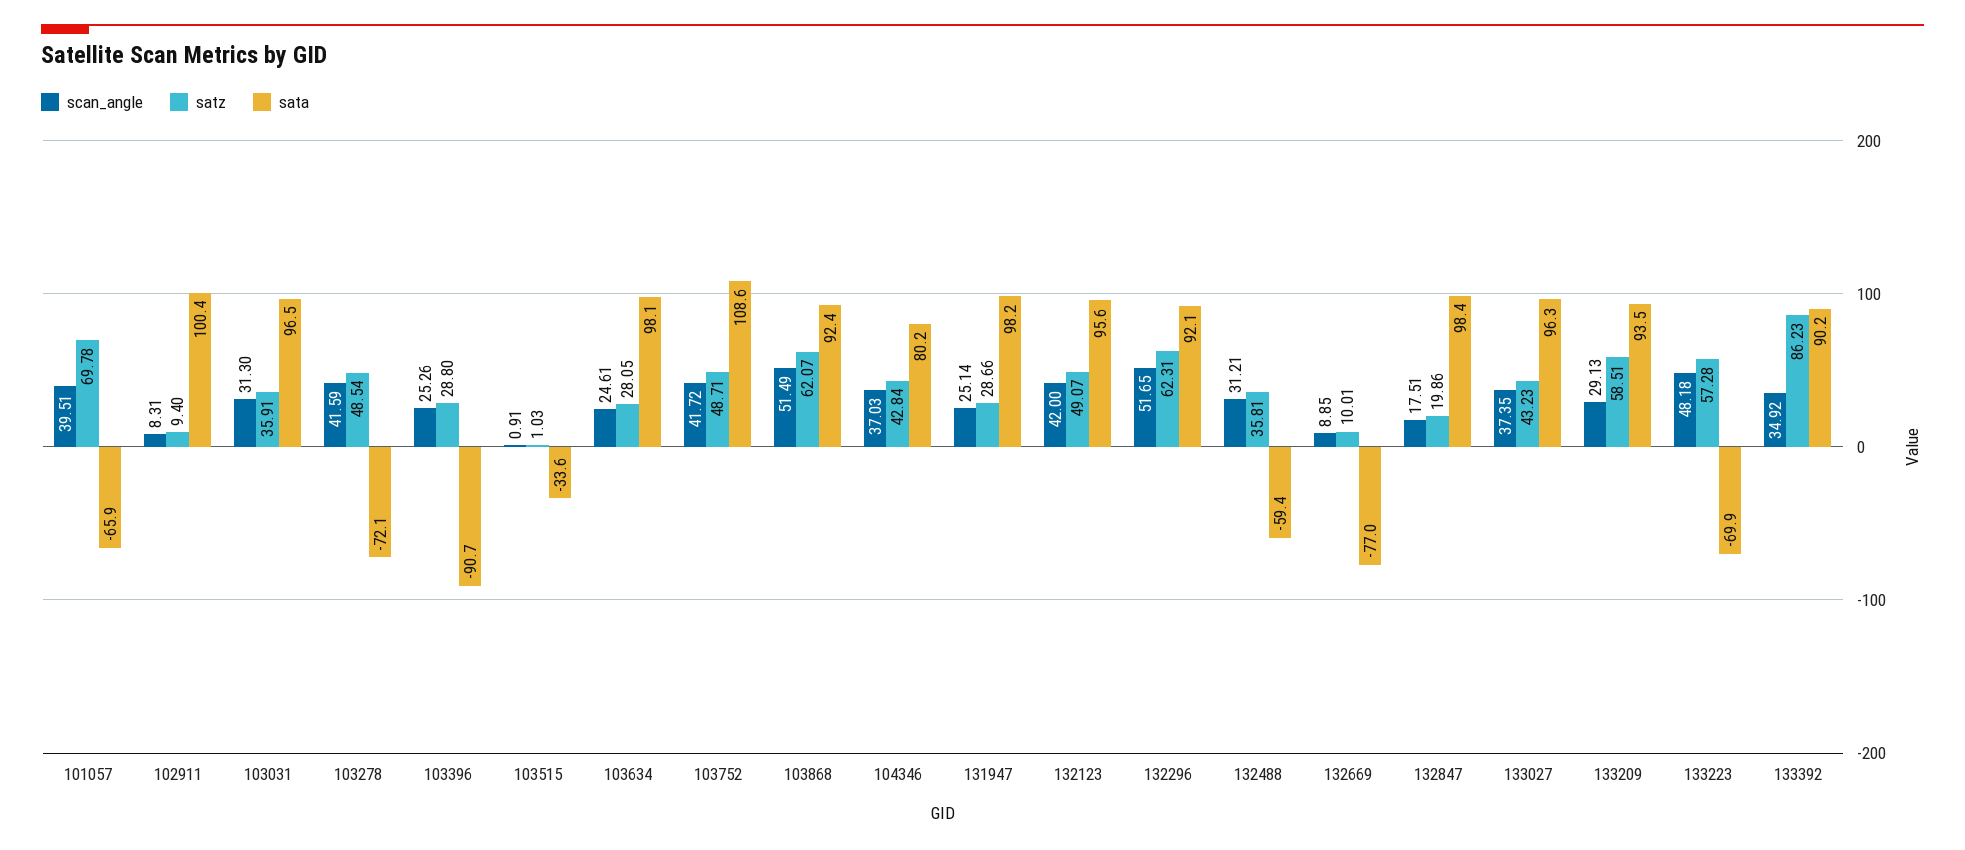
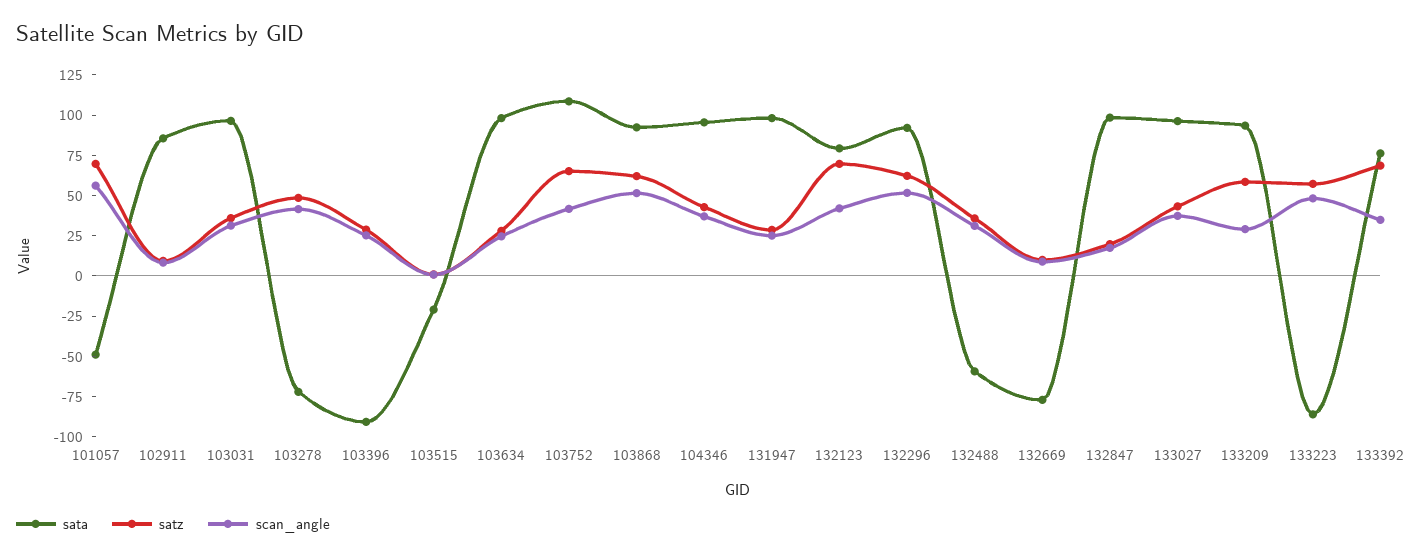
  {
    "scan_angle": {
-     "101057": 39.51,
+     "101057": 55,
      "102911": 8.31,
      "103031": 31.3,
      "103278": 41.59,
      "103396": 25.26,
      "103515": 0.91,
      "103634": 24.61,
      "103752": 41.72,
      "103868": 51.49,
      "104346": 37.03,
      "131947": 25.14,
      "132123": 42,
      "132296": 51.65,
      "132488": 31.21,
      "132669": 8.85,
      "132847": 17.51,
      "133027": 37.35,
      "133209": 29.13,
      "133223": 48.18,
      "133392": 34.92
    },
    "satz": {
      "101057": 69.78,
      "102911": 9.4,
      "103031": 35.91,
      "103278": 48.54,
      "103396": 28.8,
      "103515": 1.03,
      "103634": 28.05,
-     "103752": 48.71,
+     "103752": 65,
      "103868": 62.07,
      "104346": 42.84,
      "131947": 28.66,
-     "132123": 49.07,
+     "132123": 70,
      "132296": 62.31,
      "132488": 35.81,
      "132669": 10.01,
      "132847": 19.86,
      "133027": 43.23,
      "133209": 58.51,
      "133223": 57.28,
-     "133392": 86.23
+     "133392": 70
    },
    "sata": {
-     "101057": -65.9,
+     "101057": -50,
-     "102911": 100.4,
+     "102911": 85,
      "103031": 96.5,
      "103278": -72.1,
      "103396": -90.7,
-     "103515": -33.6,
+     "103515": -20,
      "103634": 98.1,
      "103752": 108.6,
      "103868": 92.4,
-     "104346": 80.2,
+     "104346": 95,
      "131947": 98.2,
-     "132123": 95.6,
+     "132123": 80,
      "132296": 92.1,
      "132488": -59.4,
      "132669": -77,
      "132847": 98.4,
      "133027": 96.3,
      "133209": 93.5,
-     "133223": -69.9,
+     "133223": -85,
-     "133392": 90.2
+     "133392": 75
    }
  }

